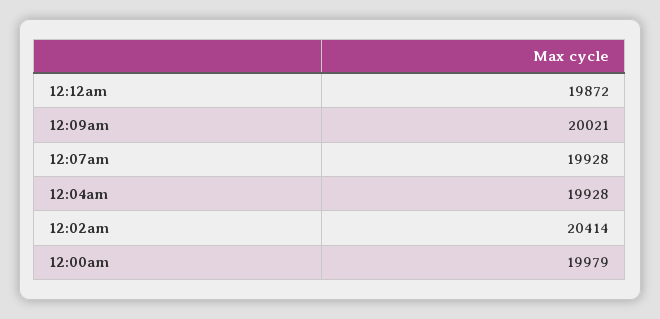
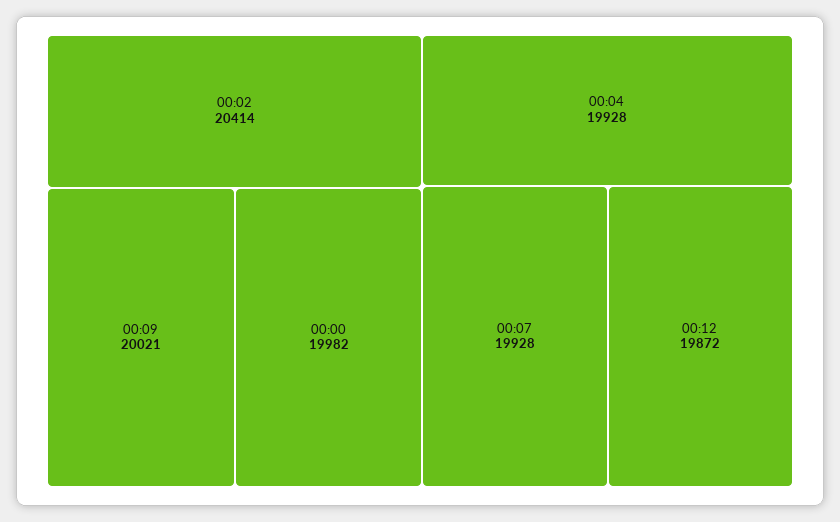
  {
    "12:12am": 19872,
    "12:09am": 20021,
    "12:07am": 19928,
    "12:04am": 19928,
    "12:02am": 20414,
-   "12:00am": 19979
+   "12:00am": 19982
  }

